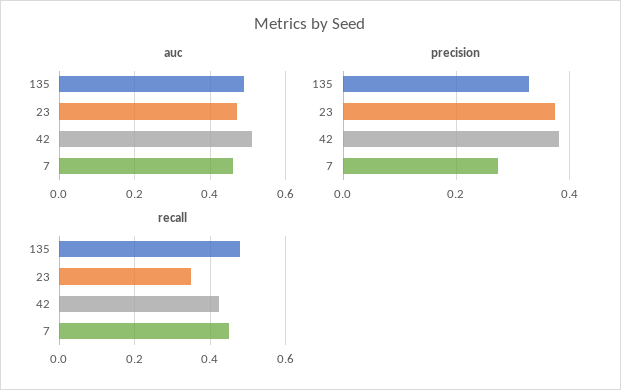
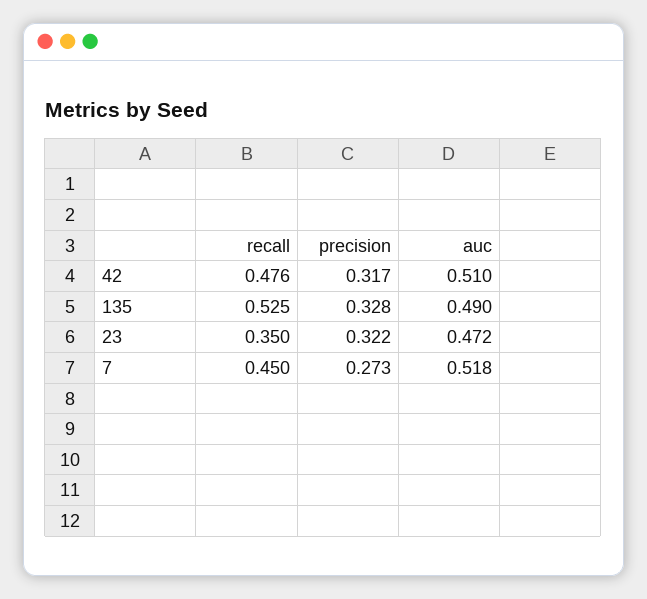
  {
    "auc": {
      "135": 0.49,
      "23": 0.472,
      "42": 0.51,
-     "7": 0.46
+     "7": 0.518
    },
    "precision": {
      "135": 0.328,
-     "23": 0.38,
+     "23": 0.322,
-     "42": 0.38,
+     "42": 0.317,
      "7": 0.273
    },
    "recall": {
-     "135": 0.48,
+     "135": 0.525,
      "23": 0.35,
-     "42": 0.42,
+     "42": 0.476,
      "7": 0.45
    }
  }

